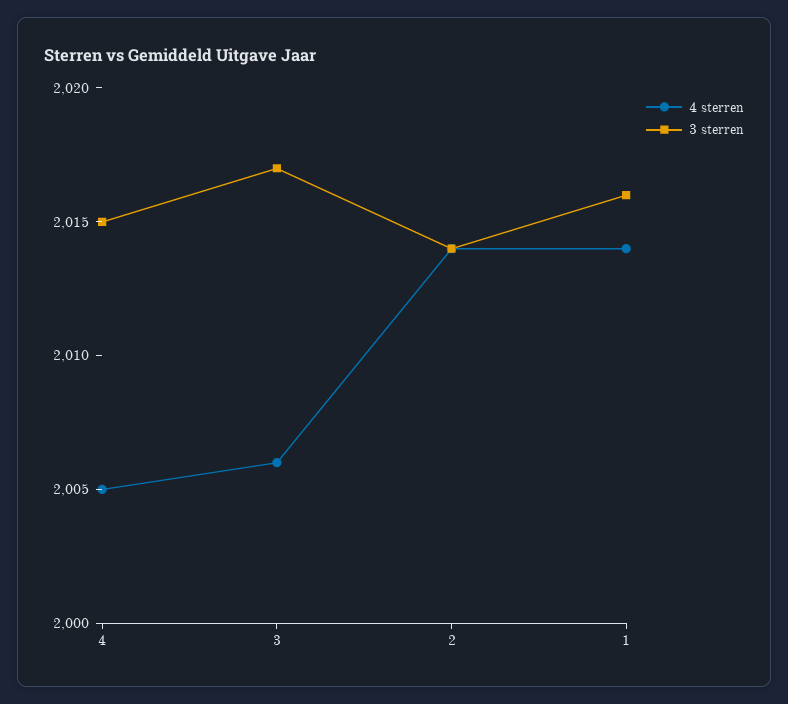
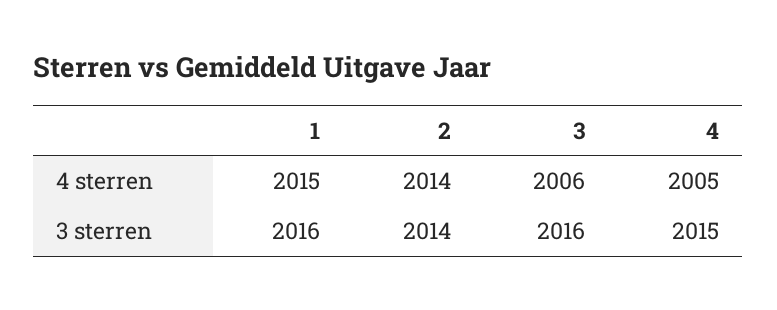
  {
    "4 sterren": {
      "4": 2005,
      "3": 2006,
      "2": 2014,
-     "1": 2014
+     "1": 2015
    },
    "3 sterren": {
      "4": 2015,
-     "3": 2017,
+     "3": 2016,
      "2": 2014,
      "1": 2016
    }
  }

